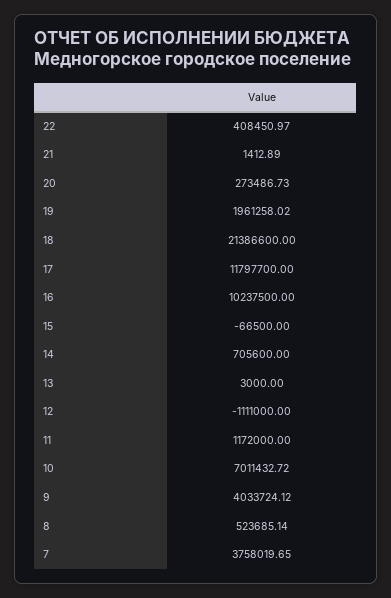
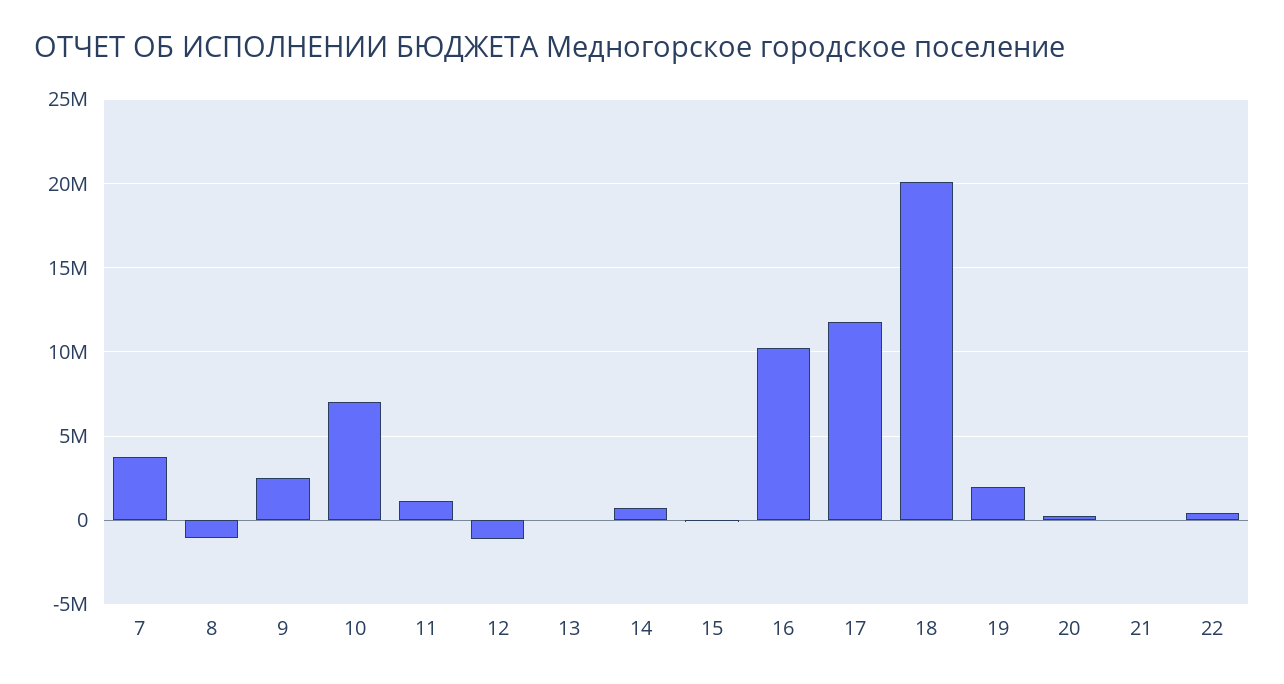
  {
    "22": 408450.97,
    "21": 1412.89,
    "20": 273486.73,
    "19": 1961258.02,
-   "18": 21386600,
+   "18": 20000000,
    "17": 11797700,
    "16": 10237500,
    "15": -66500,
    "14": 705600,
    "13": 3000,
    "12": -1111000,
    "11": 1172000,
    "10": 7011432.72,
-   "9": 4033724.12,
+   "9": 2500000,
-   "8": 523685.14,
+   "8": -1000000,
    "7": 3758019.65
  }

